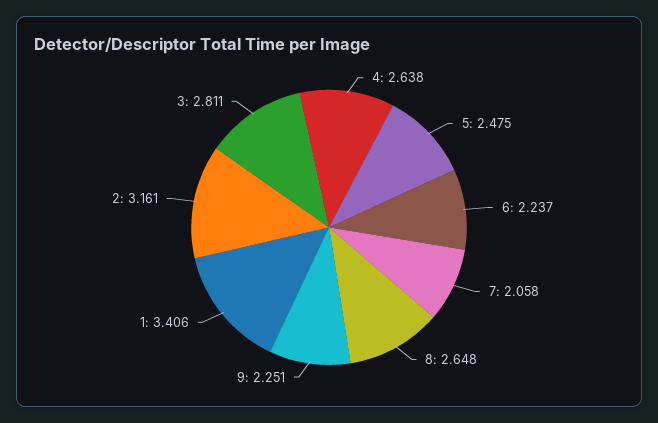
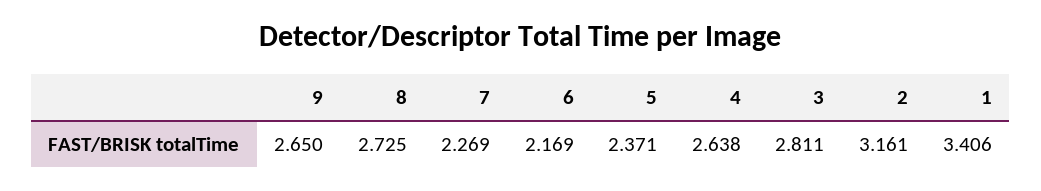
  {
    "4": 2.638,
-   "5": 2.475,
+   "5": 2.371,
-   "6": 2.237,
+   "6": 2.169,
-   "7": 2.058,
+   "7": 2.269,
-   "8": 2.648,
+   "8": 2.725,
-   "9": 2.251,
+   "9": 2.65,
    "1": 3.406,
    "2": 3.161,
    "3": 2.811
  }

